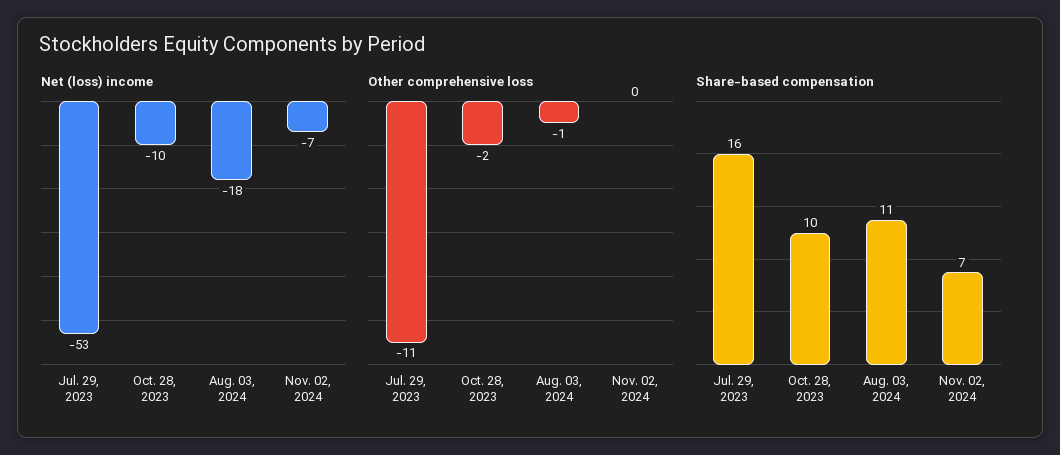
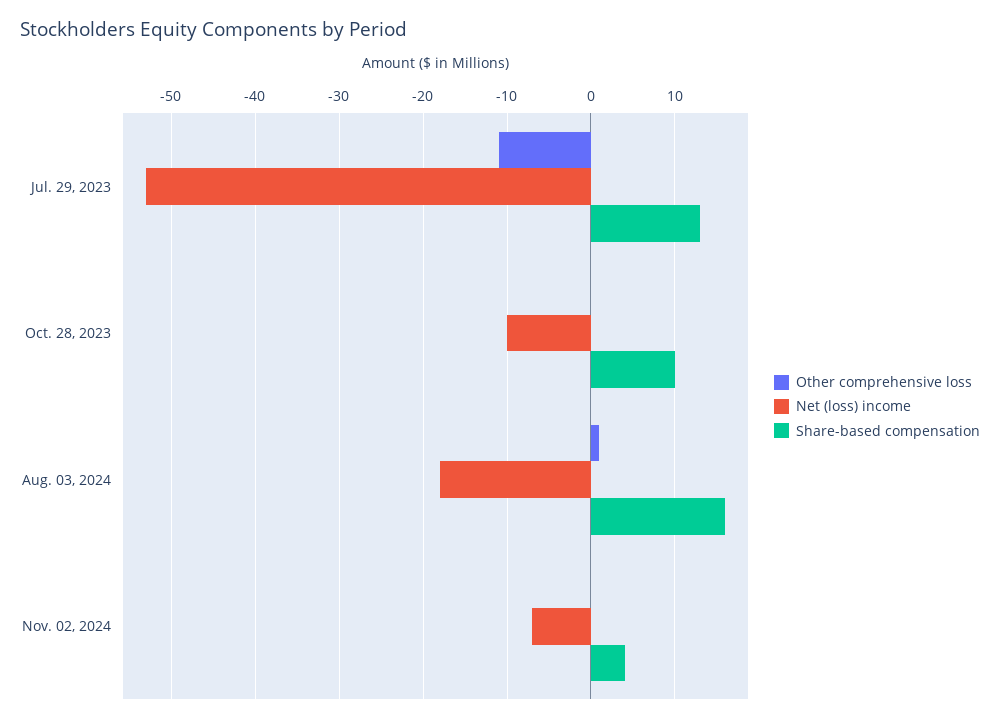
  {
    "Net (loss) income": {
      "Jul. 29, 2023": -53,
      "Oct. 28, 2023": -10,
      "Aug. 03, 2024": -18,
      "Nov. 02, 2024": -7
    },
    "Other comprehensive loss": {
      "Jul. 29, 2023": -11,
-     "Oct. 28, 2023": -2,
+     "Oct. 28, 2023": 0,
-     "Aug. 03, 2024": -1,
+     "Aug. 03, 2024": 1,
      "Nov. 02, 2024": 0
    },
    "Share-based compensation": {
-     "Jul. 29, 2023": 16,
+     "Jul. 29, 2023": 13,
      "Oct. 28, 2023": 10,
-     "Aug. 03, 2024": 11,
+     "Aug. 03, 2024": 16,
-     "Nov. 02, 2024": 7
+     "Nov. 02, 2024": 4
    }
  }

